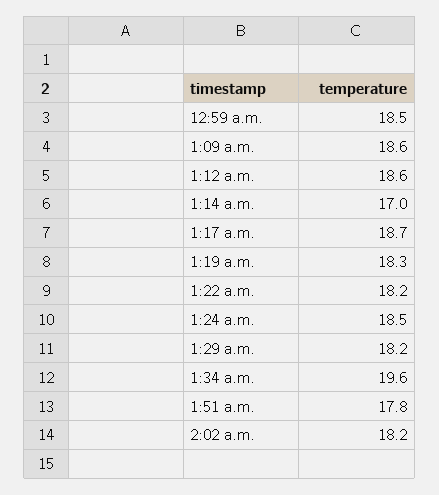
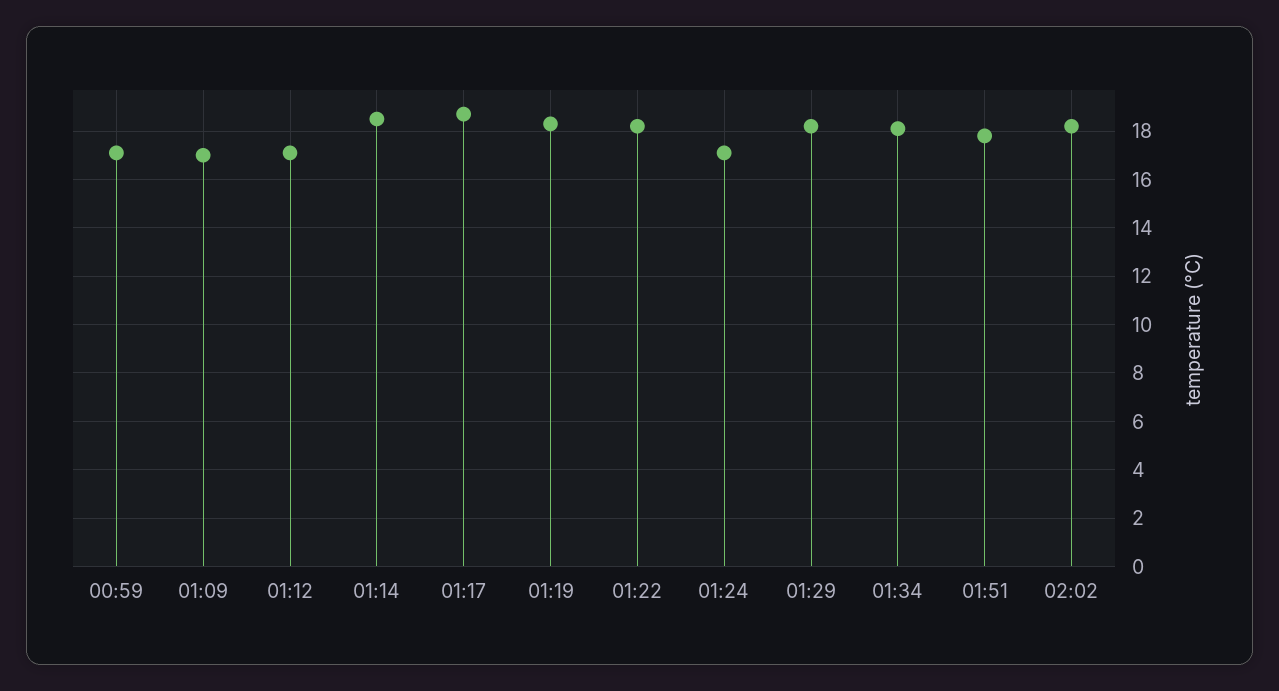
  {
-   "12:59 a.m.": 18.5,
+   "12:59 a.m.": 17,
-   "1:09 a.m.": 18.6,
+   "1:09 a.m.": 17,
-   "1:12 a.m.": 18.6,
+   "1:12 a.m.": 17,
-   "1:14 a.m.": 17,
+   "1:14 a.m.": 18.5,
    "1:17 a.m.": 18.7,
    "1:19 a.m.": 18.3,
    "1:22 a.m.": 18.2,
-   "1:24 a.m.": 18.5,
+   "1:24 a.m.": 17,
    "1:29 a.m.": 18.2,
-   "1:34 a.m.": 19.6,
+   "1:34 a.m.": 18,
    "1:51 a.m.": 17.8,
    "2:02 a.m.": 18.2
  }

